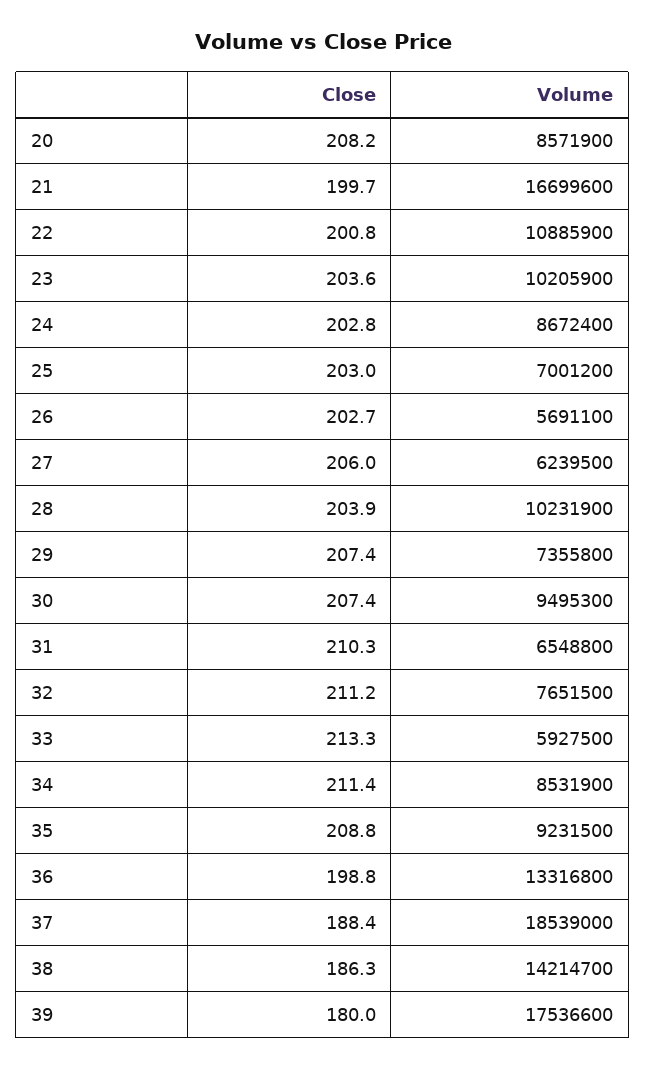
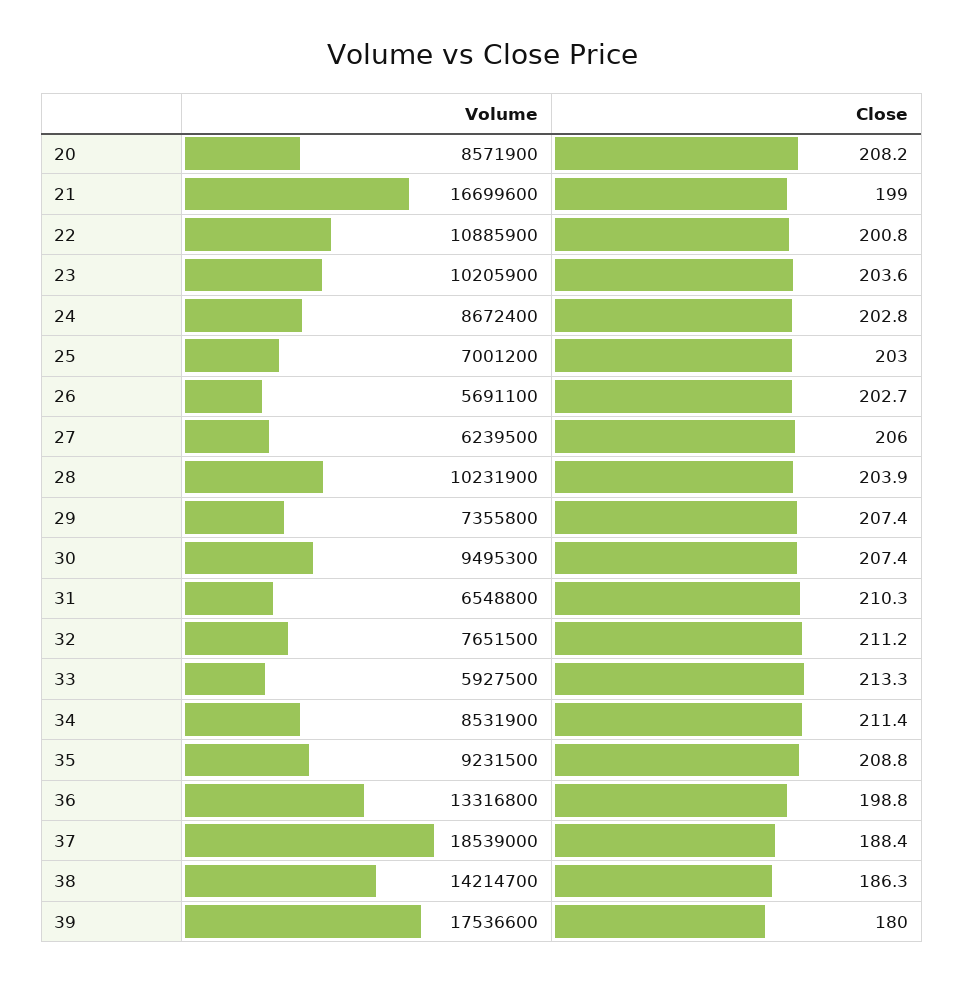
  {
    "Close": {
      "20": 208.2,
-     "21": 199.7,
+     "21": 199,
      "22": 200.8,
      "23": 203.6,
      "24": 202.8,
      "25": 203,
      "26": 202.7,
      "27": 206,
      "28": 203.9,
      "29": 207.4,
      "30": 207.4,
      "31": 210.3,
      "32": 211.2,
      "33": 213.3,
      "34": 211.4,
      "35": 208.8,
      "36": 198.8,
      "37": 188.4,
      "38": 186.3,
      "39": 180
    },
    "Volume": {
      "20": 8571900,
      "21": 16699600,
      "22": 10885900,
      "23": 10205900,
      "24": 8672400,
      "25": 7001200,
      "26": 5691100,
      "27": 6239500,
      "28": 10231900,
      "29": 7355800,
      "30": 9495300,
      "31": 6548800,
      "32": 7651500,
      "33": 5927500,
      "34": 8531900,
      "35": 9231500,
      "36": 13316800,
      "37": 18539000,
      "38": 14214700,
      "39": 17536600
    }
  }

